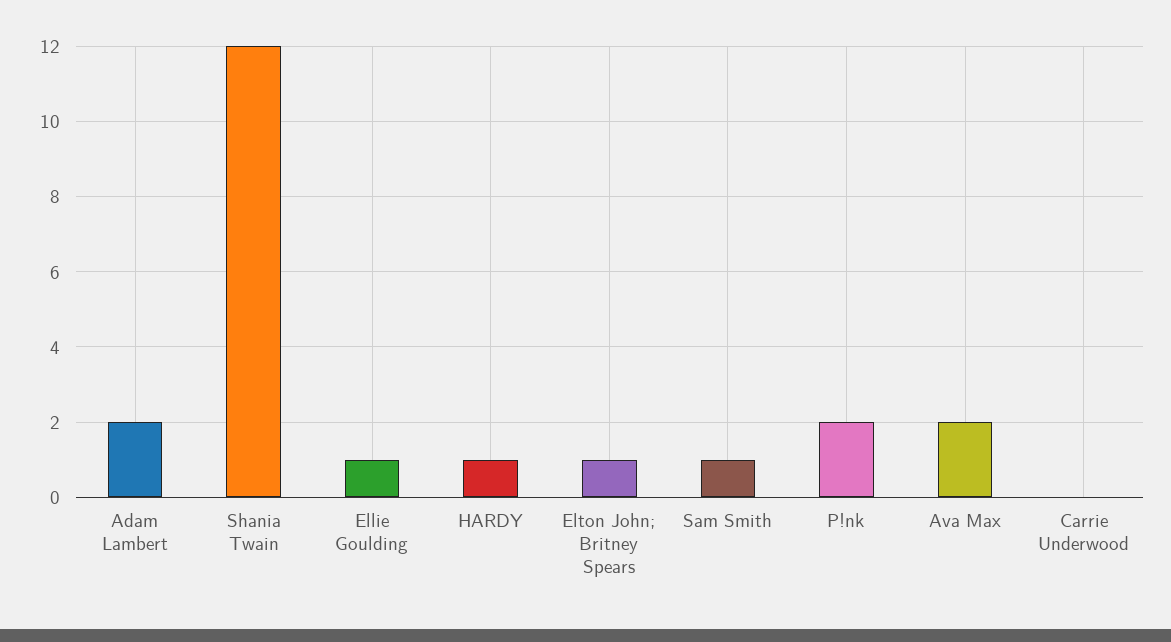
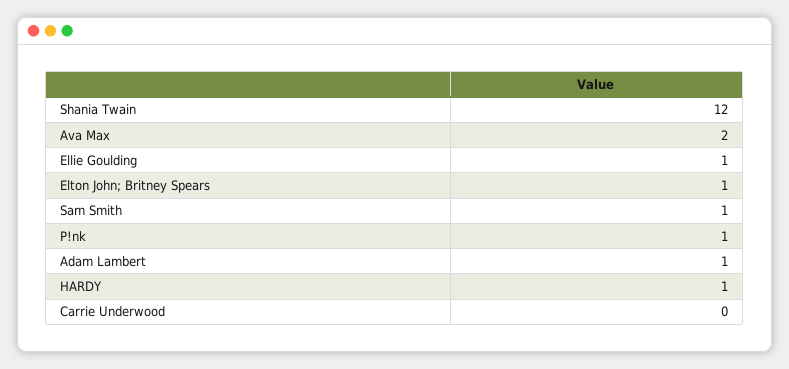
  {
-   "Adam Lambert": 2,
+   "Adam Lambert": 1,
    "Shania Twain": 12,
    "Ellie Goulding": 1,
    "HARDY": 1,
    "Elton John; Britney Spears": 1,
    "Sam Smith": 1,
-   "P!nk": 2,
+   "P!nk": 1,
    "Ava Max": 2,
    "Carrie Underwood": 0
  }

